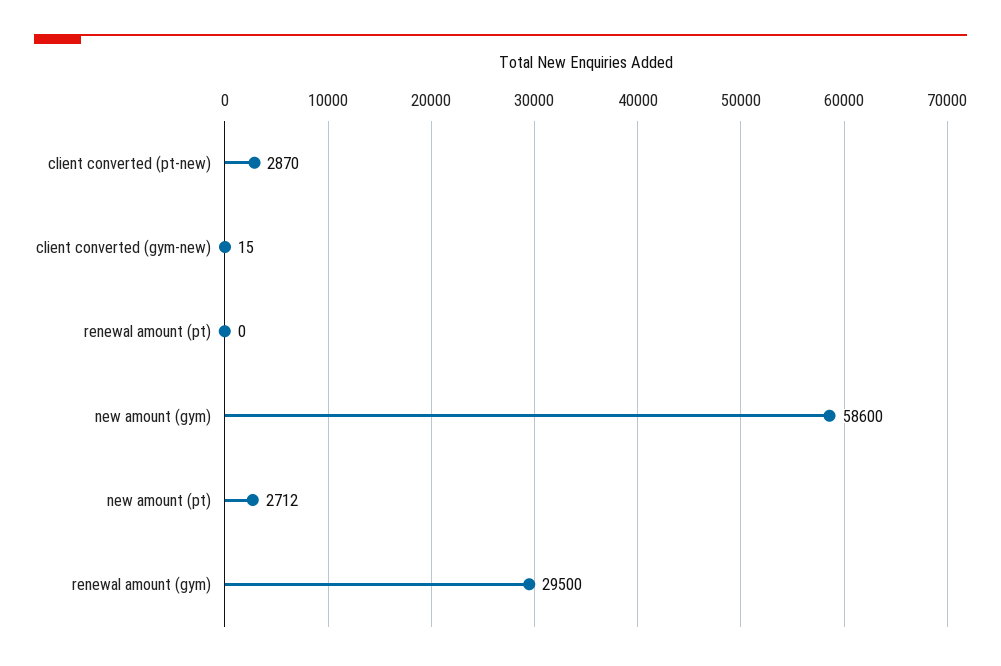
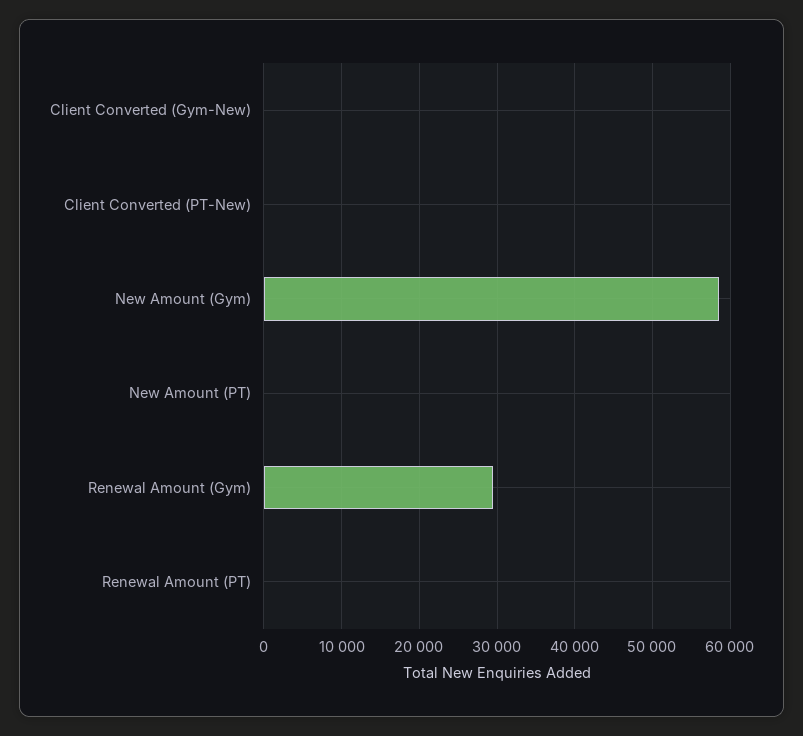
  {
-   "client converted (pt-new)": 2870,
+   "client converted (pt-new)": 0,
    "client converted (gym-new)": 15,
    "renewal amount (pt)": 0,
    "new amount (gym)": 58600,
-   "new amount (pt)": 2712,
+   "new amount (pt)": 0,
    "renewal amount (gym)": 29500
  }

